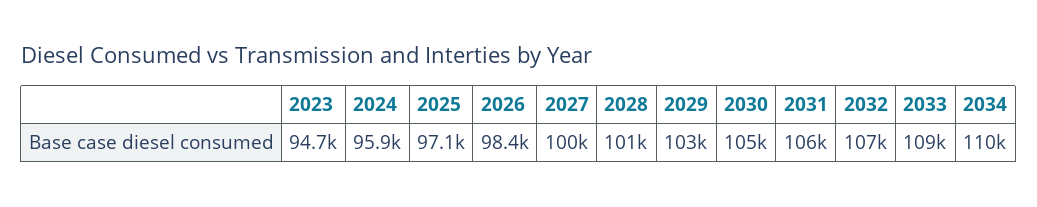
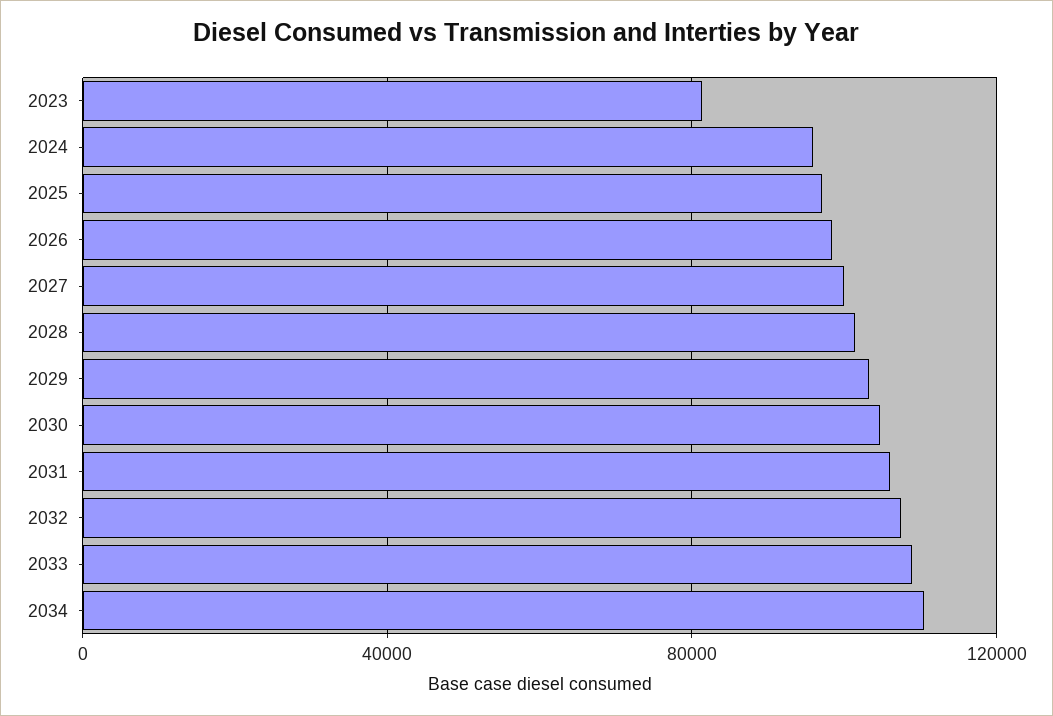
  {
-   "2023": 94700,
+   "2023": 80000,
    "2024": 95900,
    "2025": 97100,
    "2026": 98400,
    "2027": 100000,
    "2028": 101000,
    "2029": 103000,
    "2030": 105000,
    "2031": 106000,
    "2032": 107000,
    "2033": 109000,
    "2034": 110000
  }

